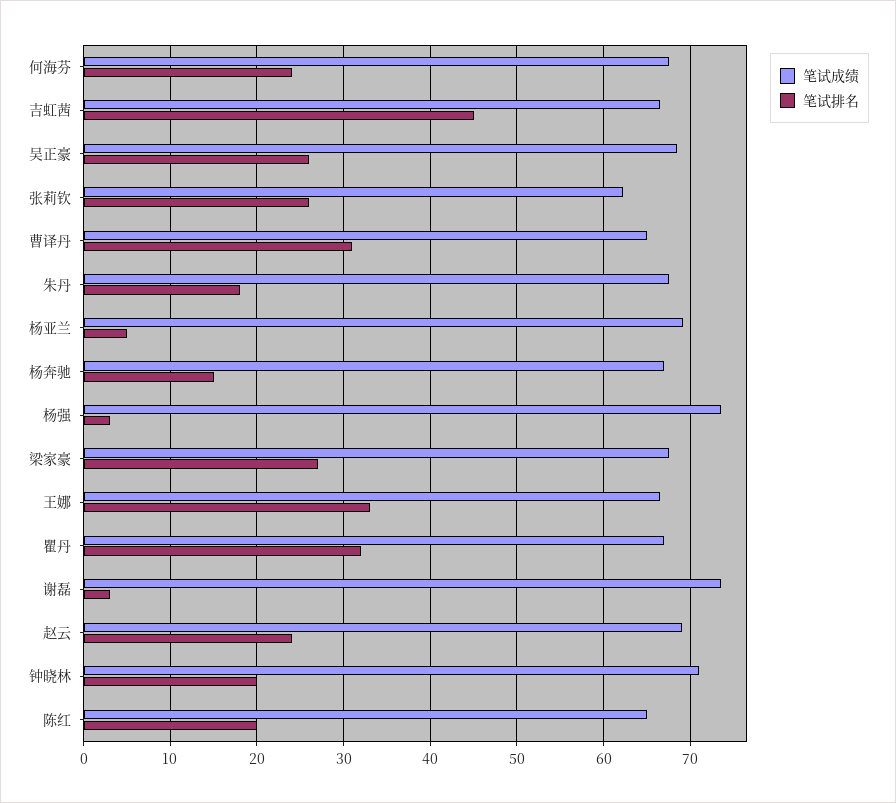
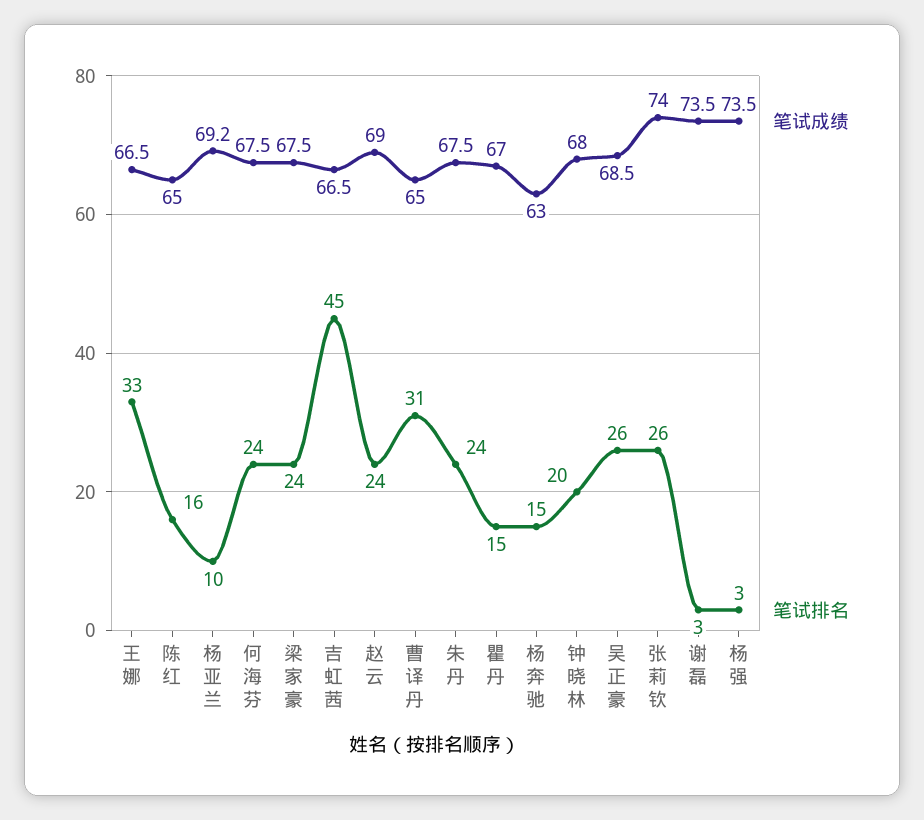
  {
    "笔试成绩": {
      "何海芬": 67.5,
      "吉虹茜": 66.5,
      "吴正豪": 68.5,
-     "张莉钦": 62,
+     "张莉钦": 74,
      "曹译丹": 65,
      "朱丹": 67.5,
      "杨亚兰": 69.2,
-     "杨奔驰": 67,
+     "杨奔驰": 63,
      "杨强": 73.5,
      "梁家豪": 67.5,
      "王娜": 66.5,
      "瞿丹": 67,
      "谢磊": 73.5,
      "赵云": 69,
-     "钟晓林": 71,
+     "钟晓林": 68,
      "陈红": 65
    },
    "笔试排名": {
      "何海芬": 24,
      "吉虹茜": 45,
      "吴正豪": 26,
      "张莉钦": 26,
      "曹译丹": 31,
-     "朱丹": 18,
+     "朱丹": 24,
-     "杨亚兰": 5,
+     "杨亚兰": 10,
      "杨奔驰": 15,
      "杨强": 3,
-     "梁家豪": 27,
+     "梁家豪": 24,
      "王娜": 33,
-     "瞿丹": 32,
+     "瞿丹": 15,
      "谢磊": 3,
      "赵云": 24,
      "钟晓林": 20,
-     "陈红": 20
+     "陈红": 16
    }
  }

